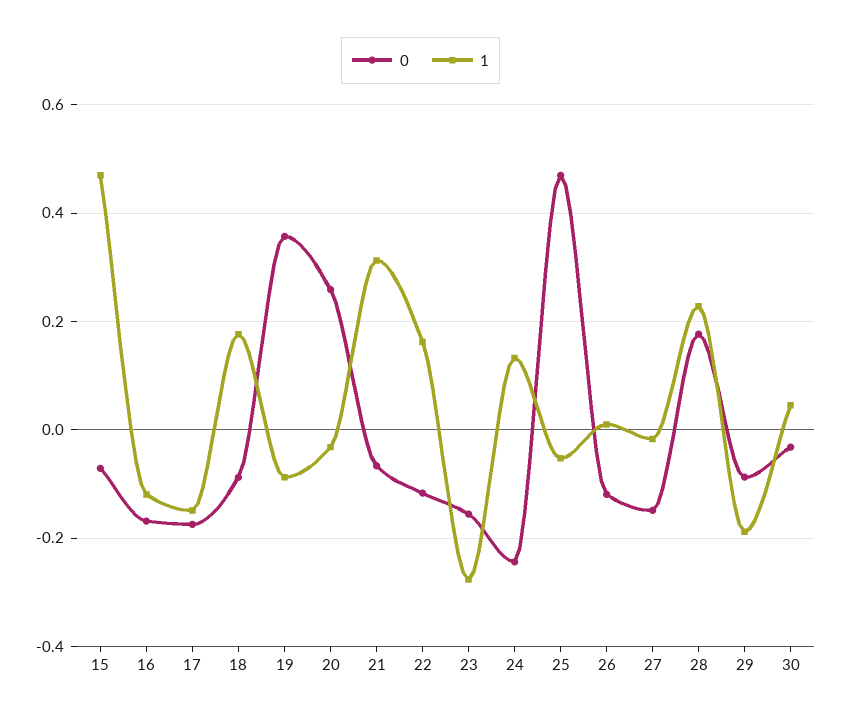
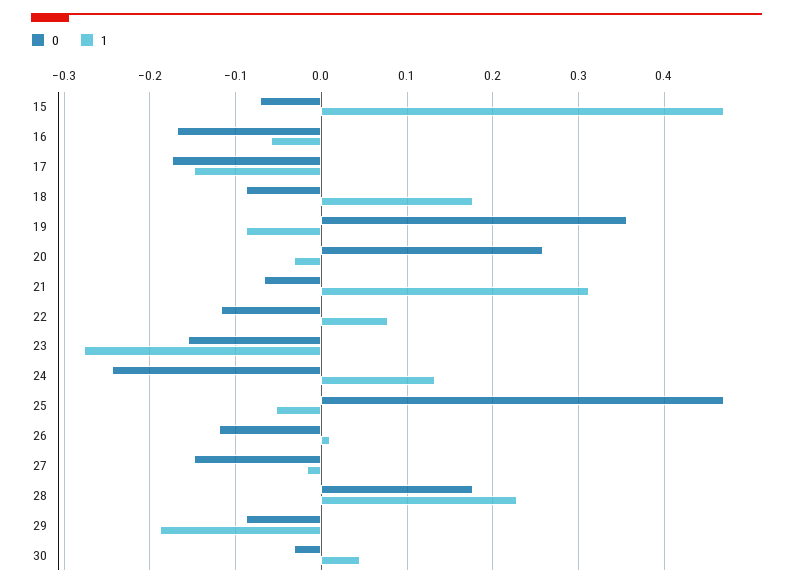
  {
    "0": {
      "15": -0.07,
      "16": -0.17,
      "17": -0.17,
      "18": -0.09,
      "19": 0.36,
      "20": 0.26,
      "21": -0.07,
      "22": -0.12,
      "23": -0.16,
      "24": -0.24,
      "25": 0.47,
      "26": -0.12,
      "27": -0.15,
      "28": 0.18,
      "29": -0.09,
      "30": -0.03
    },
    "1": {
      "15": 0.47,
-     "16": -0.12,
+     "16": -0.06,
      "17": -0.15,
      "18": 0.18,
      "19": -0.09,
      "20": -0.03,
      "21": 0.31,
-     "22": 0.16,
+     "22": 0.08,
      "23": -0.28,
      "24": 0.13,
      "25": -0.05,
      "26": 0.01,
      "27": -0.02,
      "28": 0.23,
      "29": -0.19,
      "30": 0.05
    }
  }

